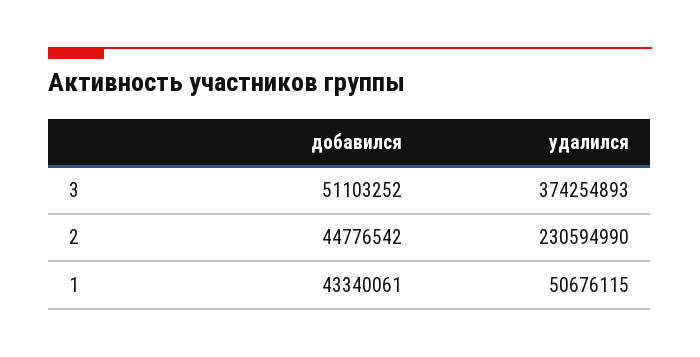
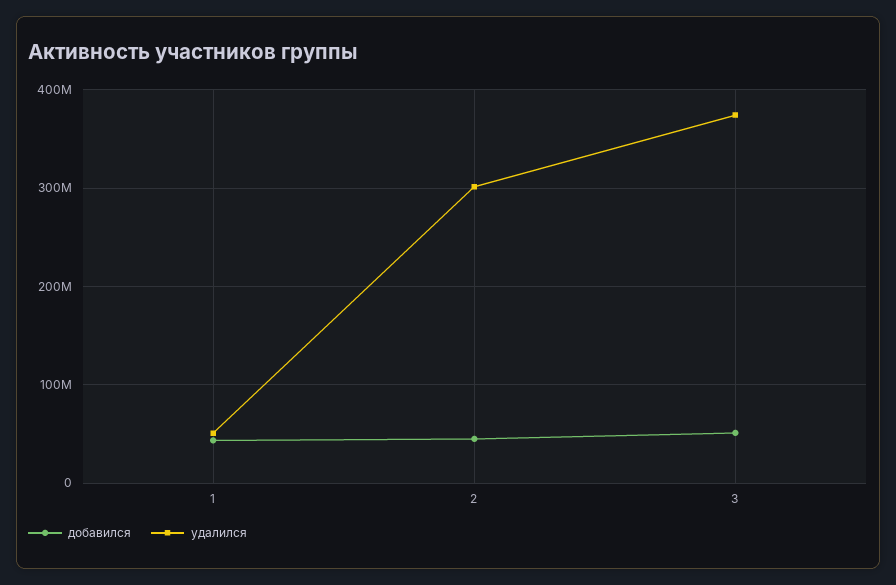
  {
    "добавился": {
      "3": 51103252,
      "2": 44776542,
      "1": 43340061
    },
    "удалился": {
      "3": 374254893,
-     "2": 230594990,
+     "2": 300000000,
      "1": 50676115
    }
  }

